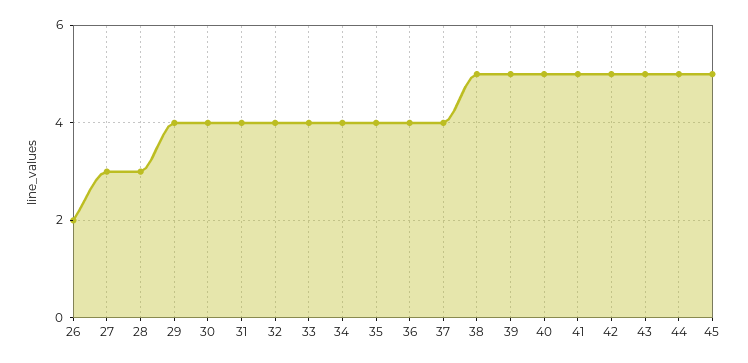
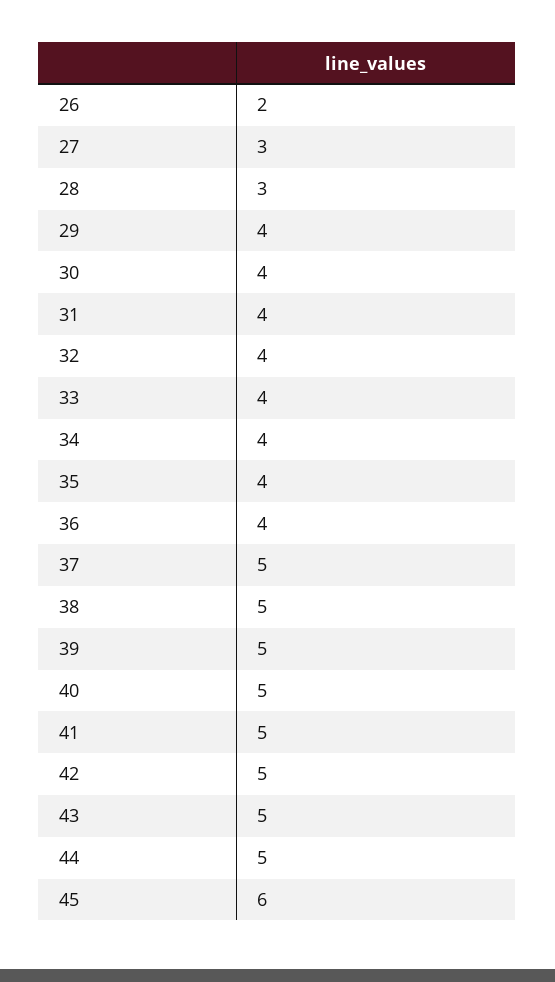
  {
    "26": 2,
    "27": 3,
    "28": 3,
    "29": 4,
    "30": 4,
    "31": 4,
    "32": 4,
    "33": 4,
    "34": 4,
    "35": 4,
    "36": 4,
-   "37": 4,
+   "37": 5,
    "38": 5,
    "39": 5,
    "40": 5,
    "41": 5,
    "42": 5,
    "43": 5,
    "44": 5,
-   "45": 5
+   "45": 6
  }

